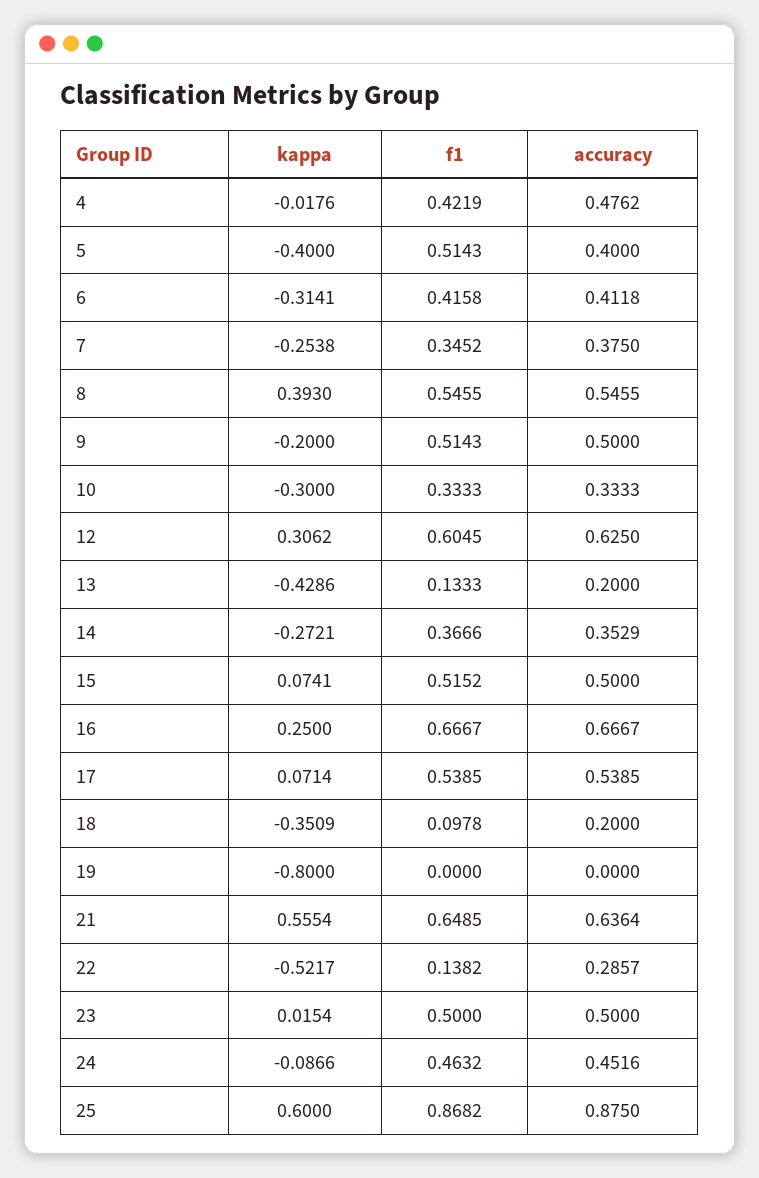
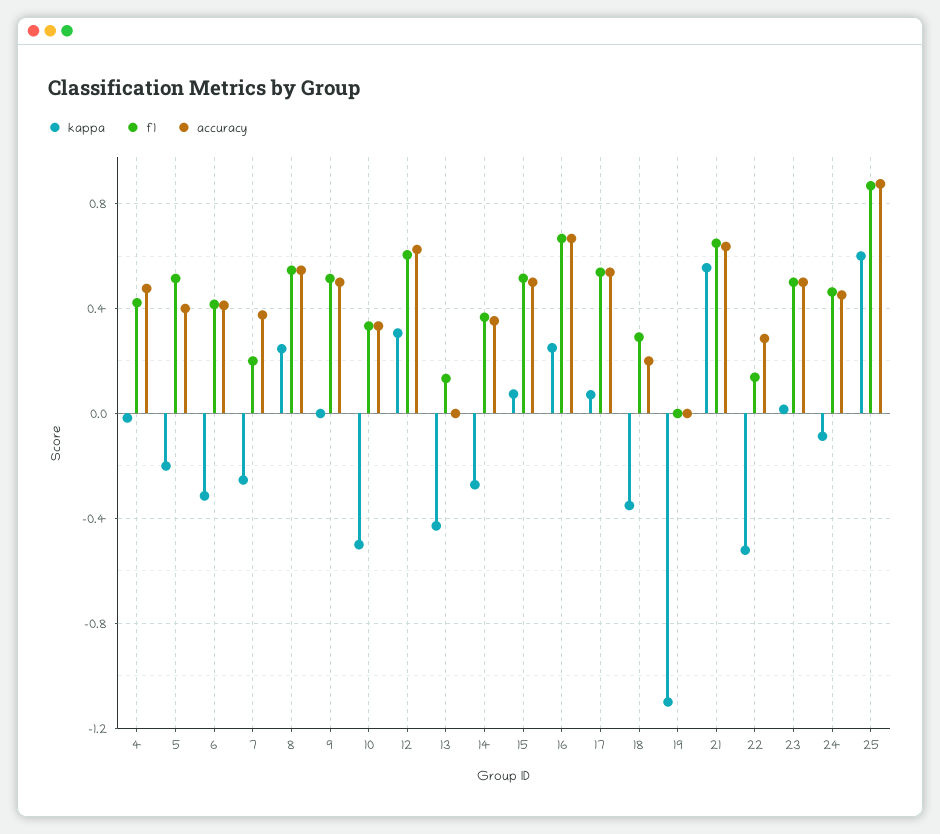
  {
    "kappa": {
      "4": -0.0176,
-     "5": -0.4,
+     "5": -0.2,
      "6": -0.3141,
      "7": -0.2538,
-     "8": 0.393,
+     "8": 0.25,
-     "9": -0.2,
+     "9": 0,
-     "10": -0.3,
+     "10": -0.5,
      "12": 0.3062,
      "13": -0.4286,
      "14": -0.2721,
      "15": 0.0741,
      "16": 0.25,
      "17": 0.0714,
      "18": -0.3509,
-     "19": -0.8,
+     "19": -1.1,
      "21": 0.5554,
      "22": -0.5217,
      "23": 0.0154,
      "24": -0.0866,
      "25": 0.6
    },
    "f1": {
      "4": 0.4219,
      "5": 0.5143,
      "6": 0.4158,
-     "7": 0.3452,
+     "7": 0.2,
      "8": 0.5455,
      "9": 0.5143,
      "10": 0.3333,
      "12": 0.6045,
      "13": 0.1333,
      "14": 0.3666,
      "15": 0.5152,
      "16": 0.6667,
      "17": 0.5385,
-     "18": 0.0978,
+     "18": 0.3,
      "19": 0,
      "21": 0.6485,
      "22": 0.1382,
      "23": 0.5,
      "24": 0.4632,
      "25": 0.8682
    },
    "accuracy": {
      "4": 0.4762,
      "5": 0.4,
      "6": 0.4118,
      "7": 0.375,
      "8": 0.5455,
      "9": 0.5,
      "10": 0.3333,
      "12": 0.625,
-     "13": 0.2,
+     "13": 0,
      "14": 0.3529,
      "15": 0.5,
      "16": 0.6667,
      "17": 0.5385,
      "18": 0.2,
      "19": 0,
      "21": 0.6364,
      "22": 0.2857,
      "23": 0.5,
      "24": 0.4516,
      "25": 0.875
    }
  }

